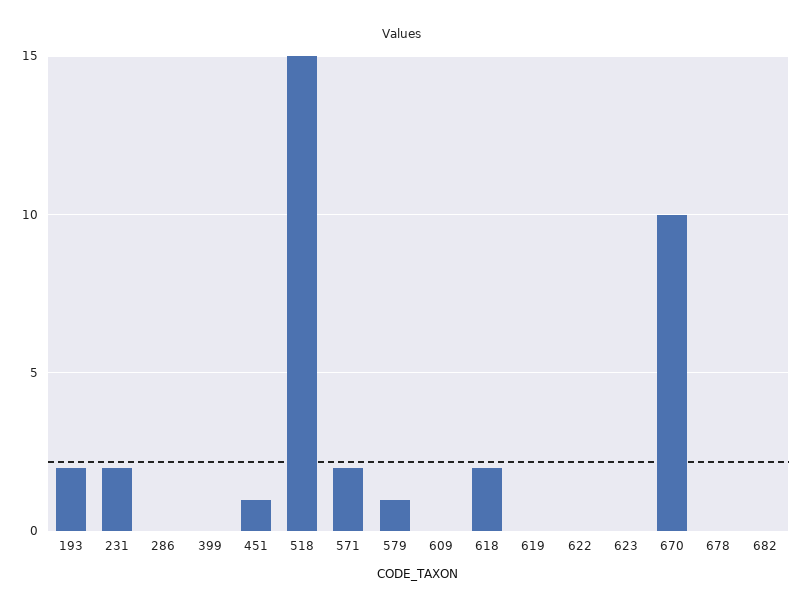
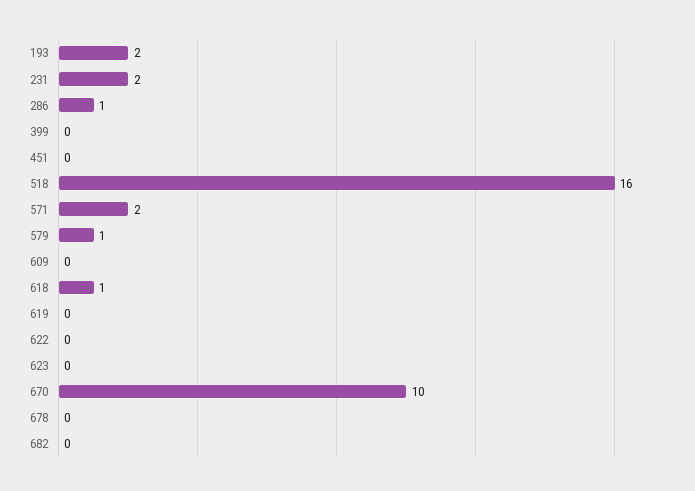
  {
    "193": 2,
    "231": 2,
-   "286": 0,
+   "286": 1,
    "399": 0,
-   "451": 1,
+   "451": 0,
-   "518": 15,
+   "518": 16,
    "571": 2,
    "579": 1,
    "609": 0,
-   "618": 2,
+   "618": 1,
    "619": 0,
    "622": 0,
    "623": 0,
    "670": 10,
    "678": 0,
    "682": 0
  }

